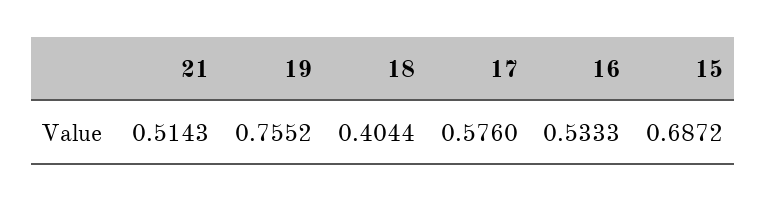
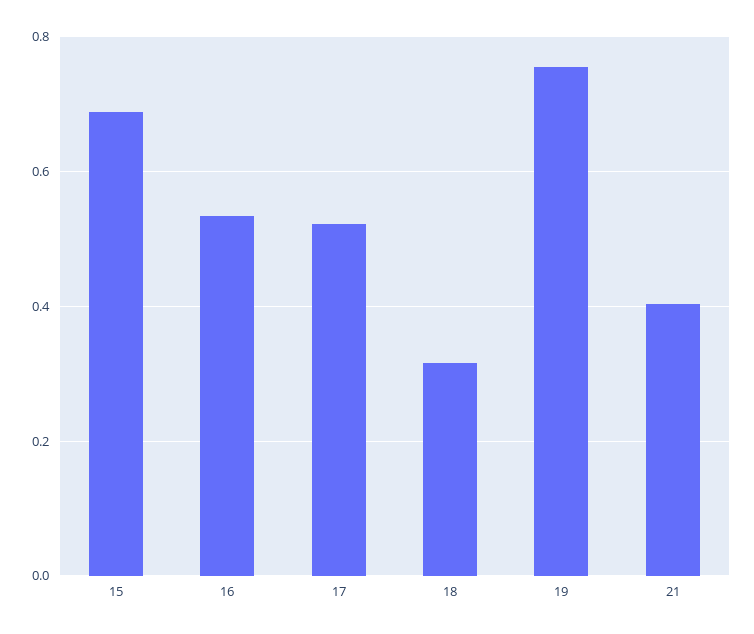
  {
-   "21": 0.5143,
+   "21": 0.4,
    "19": 0.7552,
-   "18": 0.4044,
+   "18": 0.32,
-   "17": 0.576,
+   "17": 0.52,
    "16": 0.5333,
    "15": 0.6872
  }

